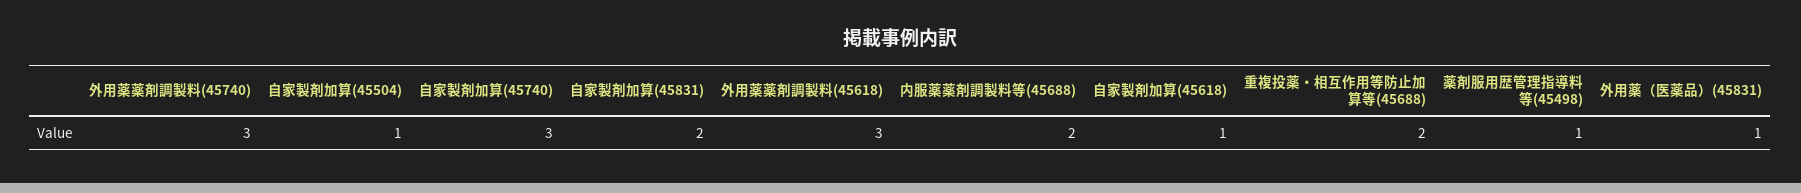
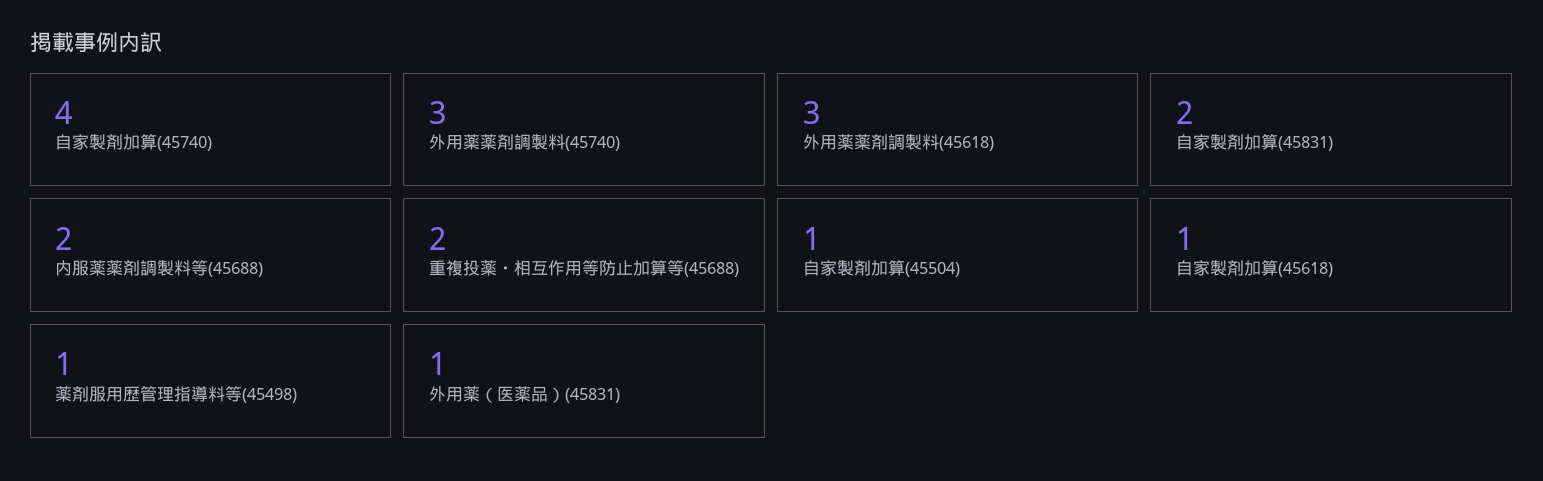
  {
    "外用薬薬剤調製料(45740)": 3,
    "自家製剤加算(45504)": 1,
-   "自家製剤加算(45740)": 3,
+   "自家製剤加算(45740)": 4,
    "自家製剤加算(45831)": 2,
    "外用薬薬剤調製料(45618)": 3,
    "内服薬薬剤調製料等(45688)": 2,
    "自家製剤加算(45618)": 1,
    "重複投薬・相互作用等防止加算等(45688)": 2,
    "薬剤服用歴管理指導料等(45498)": 1,
    "外用薬（医薬品）(45831)": 1
  }

